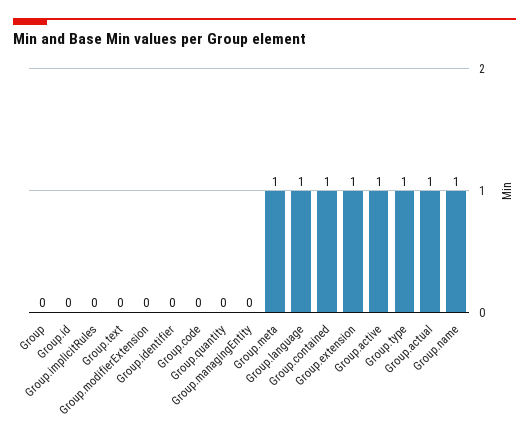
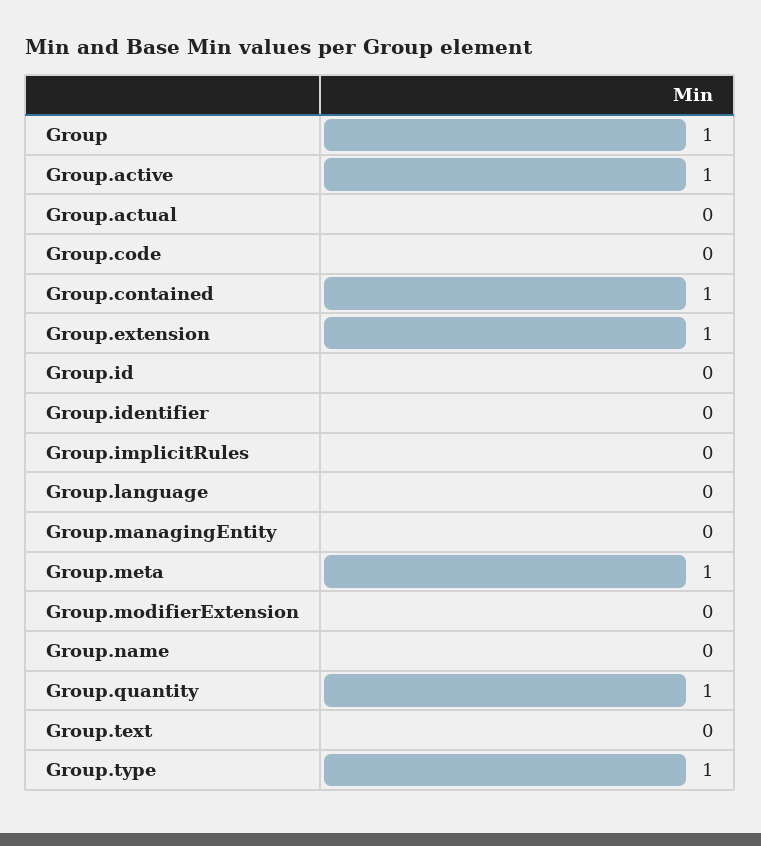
  {
-   "Group": 0,
+   "Group": 1,
    "Group.id": 0,
    "Group.implicitRules": 0,
    "Group.text": 0,
    "Group.modifierExtension": 0,
    "Group.identifier": 0,
    "Group.code": 0,
-   "Group.quantity": 0,
+   "Group.quantity": 1,
    "Group.managingEntity": 0,
    "Group.meta": 1,
-   "Group.language": 1,
+   "Group.language": 0,
    "Group.contained": 1,
    "Group.extension": 1,
    "Group.active": 1,
    "Group.type": 1,
-   "Group.actual": 1,
+   "Group.actual": 0,
-   "Group.name": 1
+   "Group.name": 0
  }

